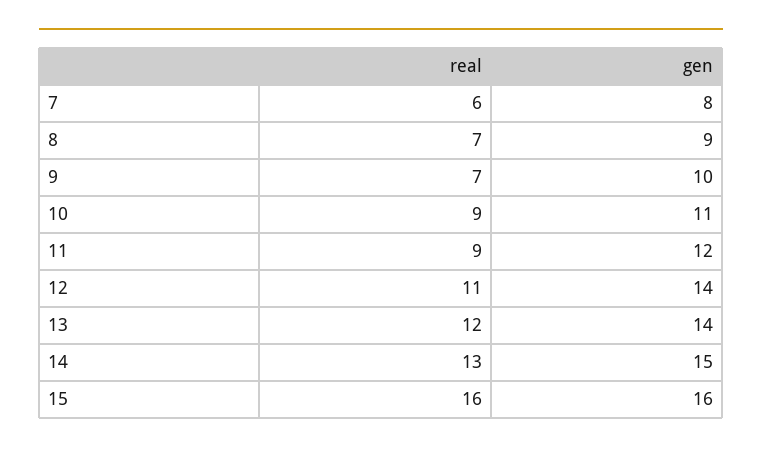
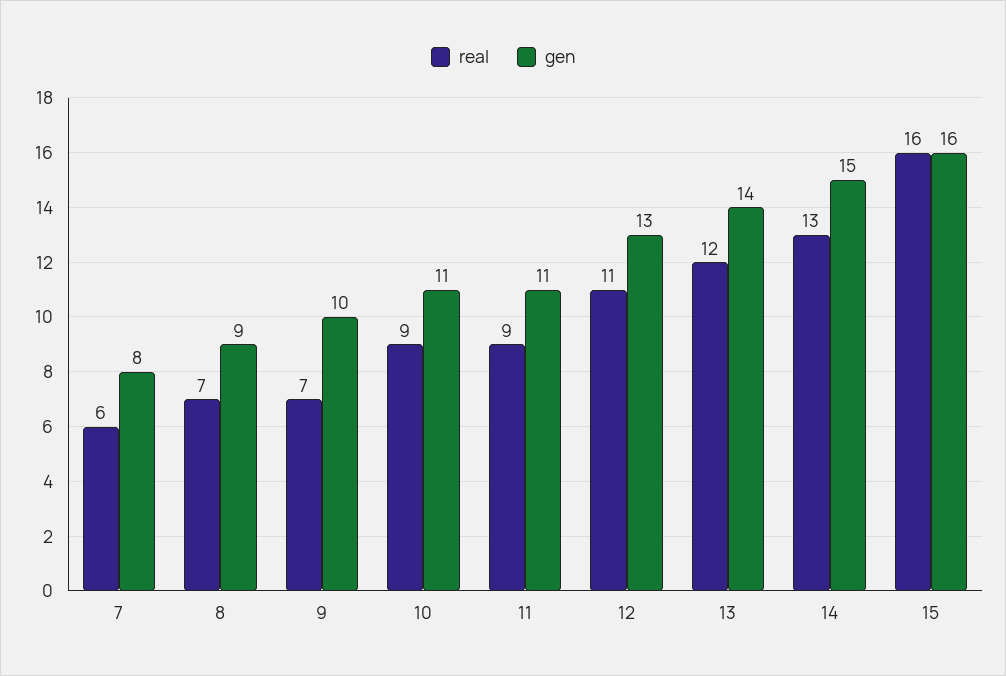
  {
    "real": {
      "7": 6,
      "8": 7,
      "9": 7,
      "10": 9,
      "11": 9,
      "12": 11,
      "13": 12,
      "14": 13,
      "15": 16
    },
    "gen": {
      "7": 8,
      "8": 9,
      "9": 10,
      "10": 11,
-     "11": 12,
+     "11": 11,
-     "12": 14,
+     "12": 13,
      "13": 14,
      "14": 15,
      "15": 16
    }
  }

